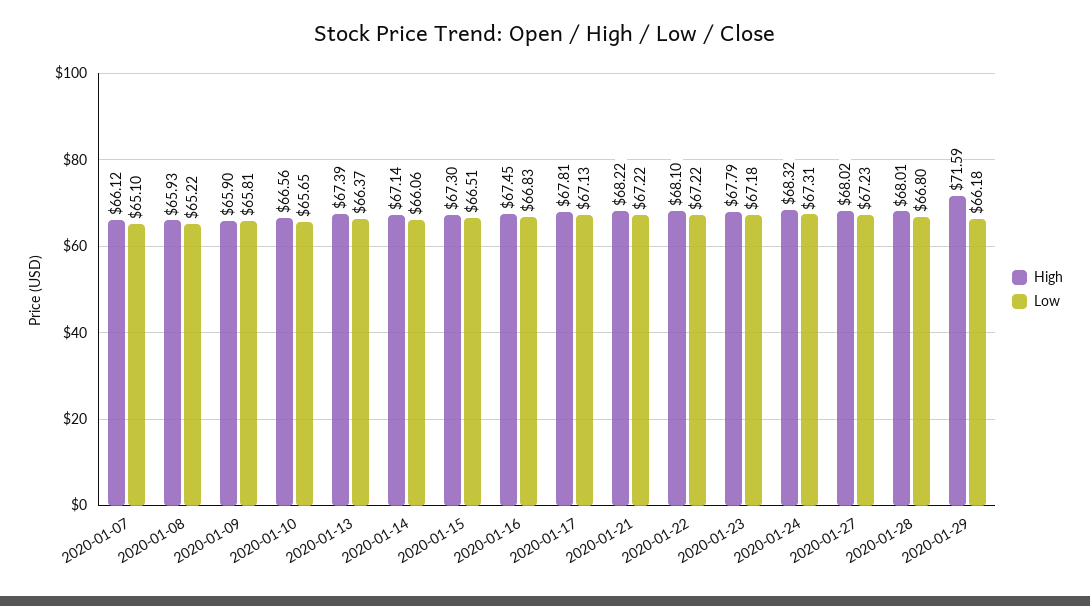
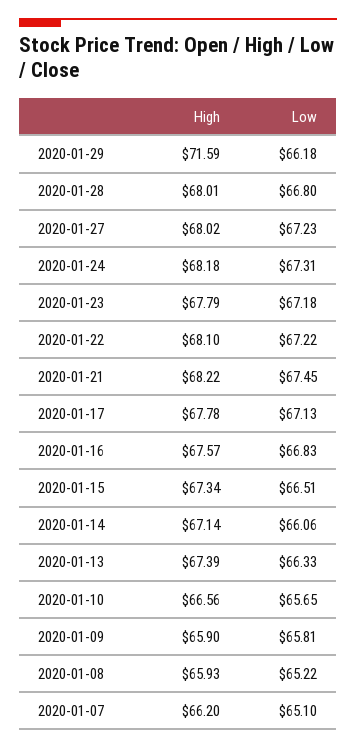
  {
    "High": {
-     "2020-01-07": 66.12,
+     "2020-01-07": 66.2,
      "2020-01-08": 65.93,
      "2020-01-09": 65.9,
      "2020-01-10": 66.56,
      "2020-01-13": 67.39,
      "2020-01-14": 67.14,
-     "2020-01-15": 67.3,
+     "2020-01-15": 67.34,
-     "2020-01-16": 67.45,
+     "2020-01-16": 67.57,
-     "2020-01-17": 67.81,
+     "2020-01-17": 67.78,
      "2020-01-21": 68.22,
      "2020-01-22": 68.1,
      "2020-01-23": 67.79,
-     "2020-01-24": 68.32,
+     "2020-01-24": 68.18,
      "2020-01-27": 68.02,
      "2020-01-28": 68.01,
      "2020-01-29": 71.59
    },
    "Low": {
      "2020-01-07": 65.1,
      "2020-01-08": 65.22,
      "2020-01-09": 65.81,
      "2020-01-10": 65.65,
-     "2020-01-13": 66.37,
+     "2020-01-13": 66.33,
      "2020-01-14": 66.06,
      "2020-01-15": 66.51,
      "2020-01-16": 66.83,
      "2020-01-17": 67.13,
-     "2020-01-21": 67.22,
+     "2020-01-21": 67.45,
      "2020-01-22": 67.22,
      "2020-01-23": 67.18,
      "2020-01-24": 67.31,
      "2020-01-27": 67.23,
      "2020-01-28": 66.8,
      "2020-01-29": 66.18
    }
  }

